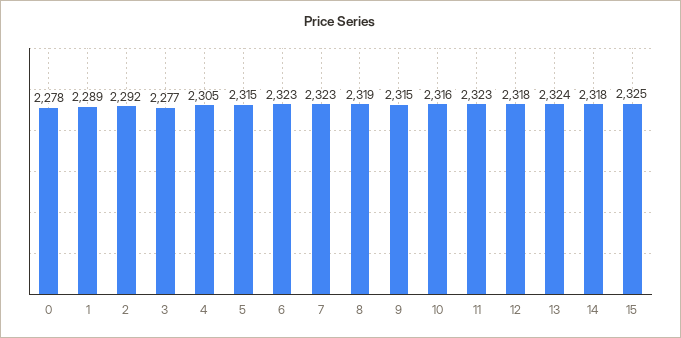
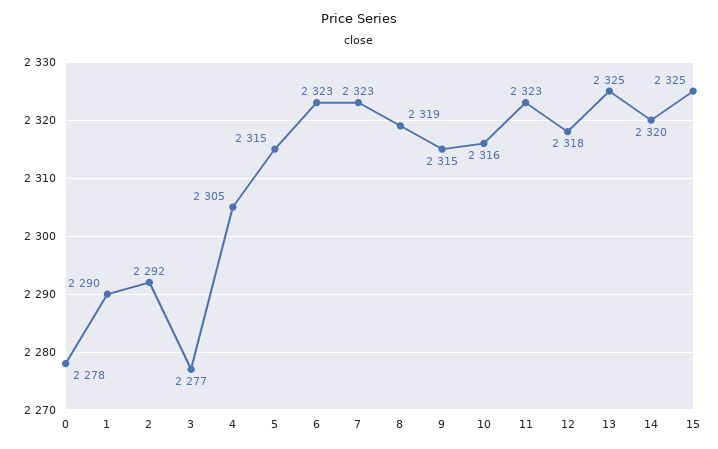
  {
    "0": 2278,
-   "1": 2289,
+   "1": 2290,
    "2": 2292,
    "3": 2277,
    "4": 2305,
    "5": 2315,
    "6": 2323,
    "7": 2323,
    "8": 2319,
    "9": 2315,
    "10": 2316,
    "11": 2323,
    "12": 2318,
-   "13": 2324,
+   "13": 2325,
-   "14": 2318,
+   "14": 2320,
    "15": 2325
  }

